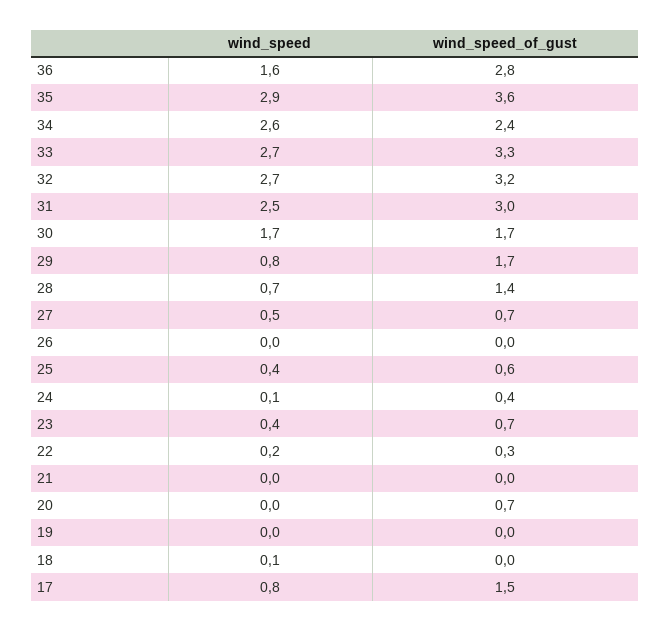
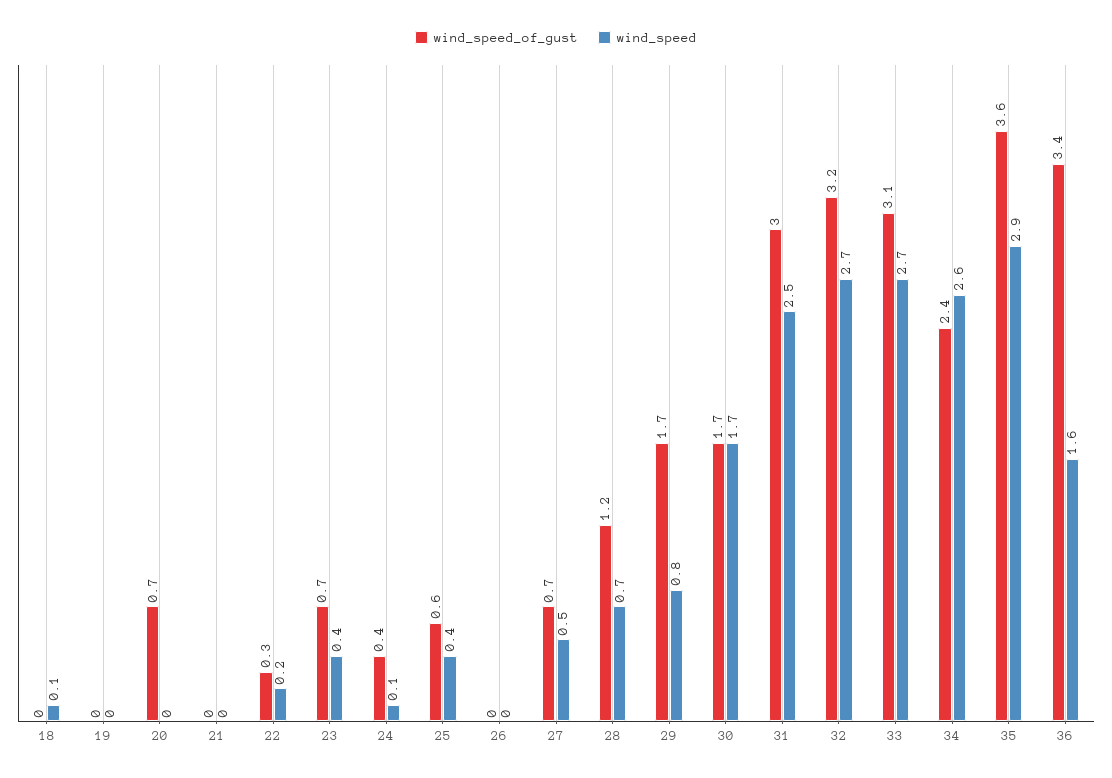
  {
    "wind_speed": {
      "36": 1.6,
      "35": 2.9,
      "34": 2.6,
      "33": 2.7,
      "32": 2.7,
      "31": 2.5,
      "30": 1.7,
      "29": 0.8,
      "28": 0.7,
      "27": 0.5,
      "26": 0,
      "25": 0.4,
      "24": 0.1,
      "23": 0.4,
      "22": 0.2,
      "21": 0,
      "20": 0,
      "19": 0,
-     "18": 0.1,
+     "18": 0.1
-     "17": 0.8
    },
    "wind_speed_of_gust": {
-     "36": 2.8,
+     "36": 3.4,
      "35": 3.6,
      "34": 2.4,
-     "33": 3.3,
+     "33": 3.1,
      "32": 3.2,
      "31": 3,
      "30": 1.7,
      "29": 1.7,
-     "28": 1.4,
+     "28": 1.2,
      "27": 0.7,
      "26": 0,
      "25": 0.6,
      "24": 0.4,
      "23": 0.7,
      "22": 0.3,
      "21": 0,
      "20": 0.7,
      "19": 0,
-     "18": 0,
+     "18": 0
-     "17": 1.5
    }
  }

